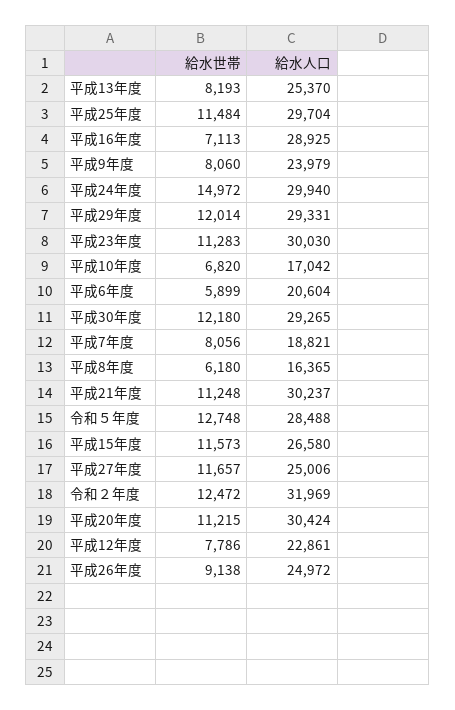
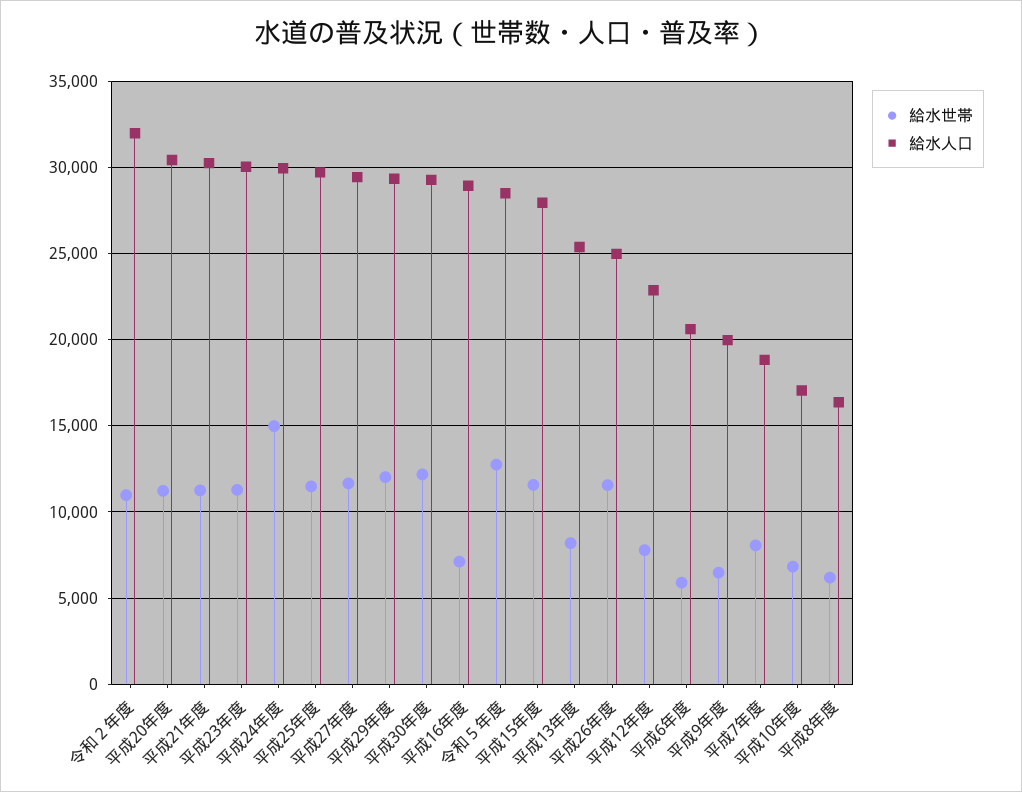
  {
    "給水世帯": {
      "平成13年度": 8193,
      "平成25年度": 11484,
      "平成16年度": 7113,
-     "平成9年度": 8060,
+     "平成9年度": 6500,
      "平成24年度": 14972,
      "平成29年度": 12014,
      "平成23年度": 11283,
      "平成10年度": 6820,
      "平成6年度": 5899,
      "平成30年度": 12180,
      "平成7年度": 8056,
      "平成8年度": 6180,
      "平成21年度": 11248,
      "令和５年度": 12748,
      "平成15年度": 11573,
      "平成27年度": 11657,
-     "令和２年度": 12472,
+     "令和２年度": 11000,
      "平成20年度": 11215,
      "平成12年度": 7786,
-     "平成26年度": 9138
+     "平成26年度": 11500
    },
    "給水人口": {
      "平成13年度": 25370,
      "平成25年度": 29704,
      "平成16年度": 28925,
-     "平成9年度": 23979,
+     "平成9年度": 20000,
      "平成24年度": 29940,
      "平成29年度": 29331,
      "平成23年度": 30030,
      "平成10年度": 17042,
      "平成6年度": 20604,
      "平成30年度": 29265,
      "平成7年度": 18821,
      "平成8年度": 16365,
      "平成21年度": 30237,
      "令和５年度": 28488,
-     "平成15年度": 26580,
+     "平成15年度": 28000,
-     "平成27年度": 25006,
+     "平成27年度": 29500,
      "令和２年度": 31969,
      "平成20年度": 30424,
      "平成12年度": 22861,
      "平成26年度": 24972
    }
  }

